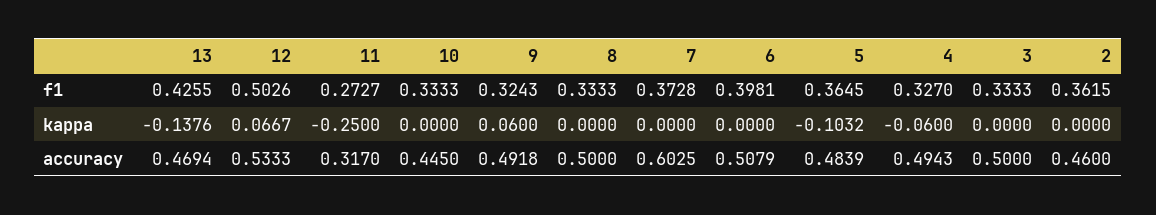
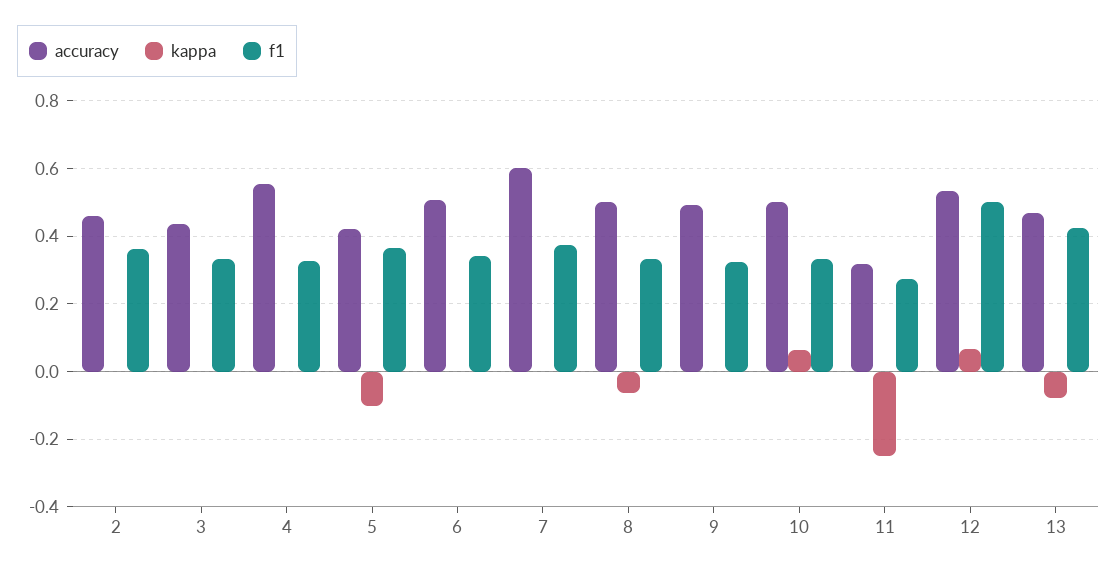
  {
    "f1": {
      "13": 0.4255,
      "12": 0.5026,
      "11": 0.2727,
      "10": 0.3333,
      "9": 0.3243,
      "8": 0.3333,
      "7": 0.3728,
-     "6": 0.3981,
+     "6": 0.34,
      "5": 0.3645,
      "4": 0.327,
      "3": 0.3333,
      "2": 0.3615
    },
    "kappa": {
-     "13": -0.1376,
+     "13": -0.08,
      "12": 0.0667,
      "11": -0.25,
-     "10": 0,
+     "10": 0.06,
-     "9": 0.06,
+     "9": 0,
-     "8": 0,
+     "8": -0.06,
      "7": 0,
      "6": 0,
      "5": -0.1032,
-     "4": -0.06,
+     "4": 0,
      "3": 0,
      "2": 0
    },
    "accuracy": {
      "13": 0.4694,
      "12": 0.5333,
      "11": 0.317,
-     "10": 0.445,
+     "10": 0.5,
      "9": 0.4918,
      "8": 0.5,
      "7": 0.6025,
      "6": 0.5079,
-     "5": 0.4839,
+     "5": 0.42,
-     "4": 0.4943,
+     "4": 0.56,
-     "3": 0.5,
+     "3": 0.44,
      "2": 0.46
    }
  }

